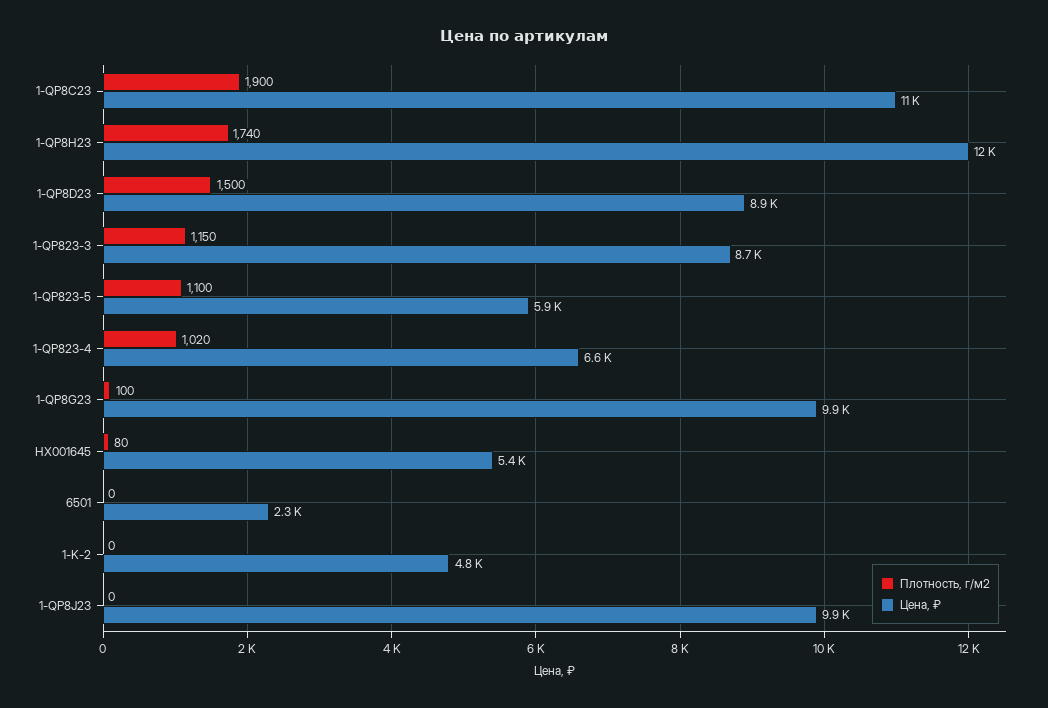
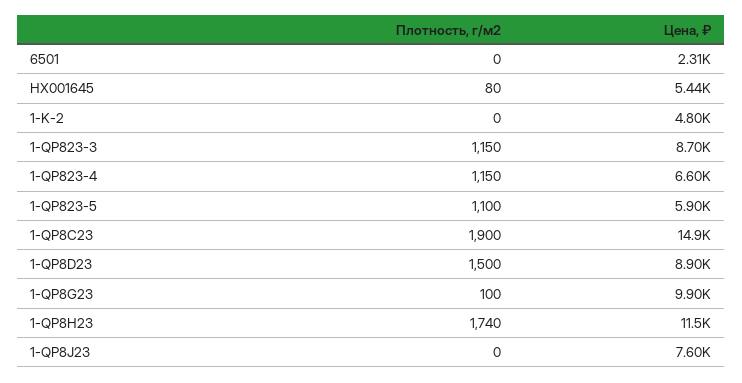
  {
    "Плотность, г/м2": {
      "1-QP8C23": 1900,
      "1-QP8H23": 1740,
      "1-QP8D23": 1500,
      "1-QP823-3": 1150,
      "1-QP823-5": 1100,
-     "1-QP823-4": 1020,
+     "1-QP823-4": 1150,
      "1-QP8G23": 100,
      "HX001645": 80,
      "6501": 0,
      "1-K-2": 0,
      "1-QP8J23": 0
    },
    "Цена, ₽": {
-     "1-QP8C23": 11000,
+     "1-QP8C23": 14900,
      "1-QP8H23": 11500,
      "1-QP8D23": 8900,
      "1-QP823-3": 8700,
      "1-QP823-5": 5900,
      "1-QP823-4": 6600,
      "1-QP8G23": 9900,
      "HX001645": 5440,
      "6501": 2310,
      "1-K-2": 4800,
-     "1-QP8J23": 9900
+     "1-QP8J23": 7600
    }
  }

